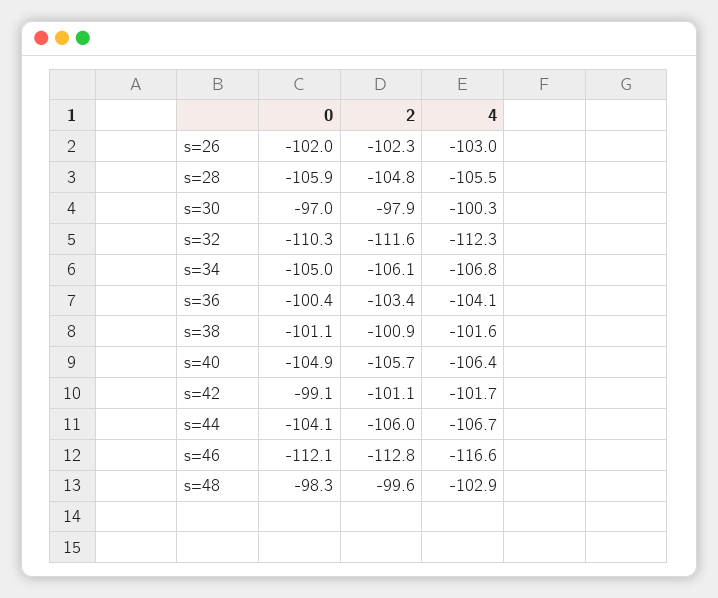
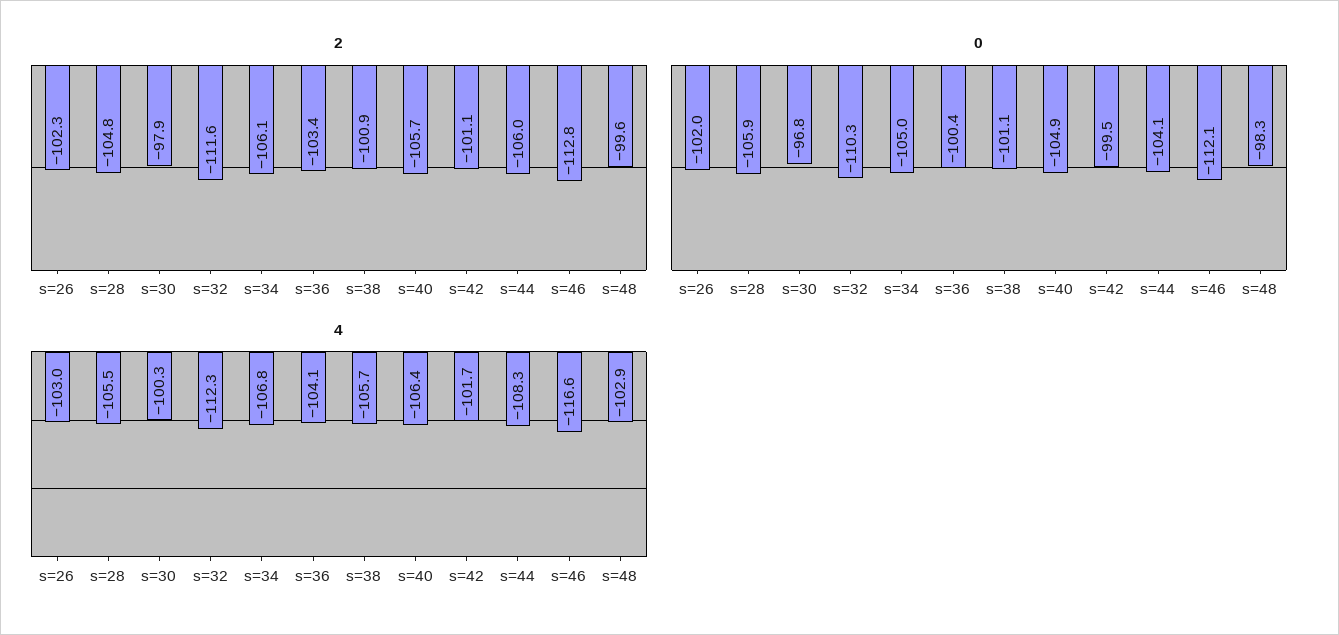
  {
    "0": {
      "s=26": -102,
      "s=28": -105.9,
-     "s=30": -97,
+     "s=30": -96.8,
      "s=32": -110.3,
      "s=34": -105,
      "s=36": -100.4,
      "s=38": -101.1,
      "s=40": -104.9,
-     "s=42": -99.1,
+     "s=42": -99.5,
      "s=44": -104.1,
      "s=46": -112.1,
      "s=48": -98.3
    },
    "2": {
      "s=26": -102.3,
      "s=28": -104.8,
      "s=30": -97.9,
      "s=32": -111.6,
      "s=34": -106.1,
      "s=36": -103.4,
      "s=38": -100.9,
      "s=40": -105.7,
      "s=42": -101.1,
      "s=44": -106,
      "s=46": -112.8,
      "s=48": -99.6
    },
    "4": {
      "s=26": -103,
      "s=28": -105.5,
      "s=30": -100.3,
      "s=32": -112.3,
      "s=34": -106.8,
      "s=36": -104.1,
-     "s=38": -101.6,
+     "s=38": -105.7,
      "s=40": -106.4,
      "s=42": -101.7,
-     "s=44": -106.7,
+     "s=44": -108.3,
      "s=46": -116.6,
      "s=48": -102.9
    }
  }

